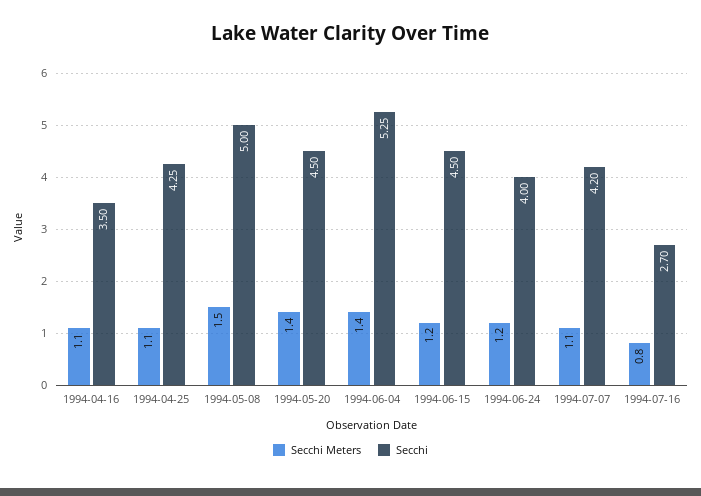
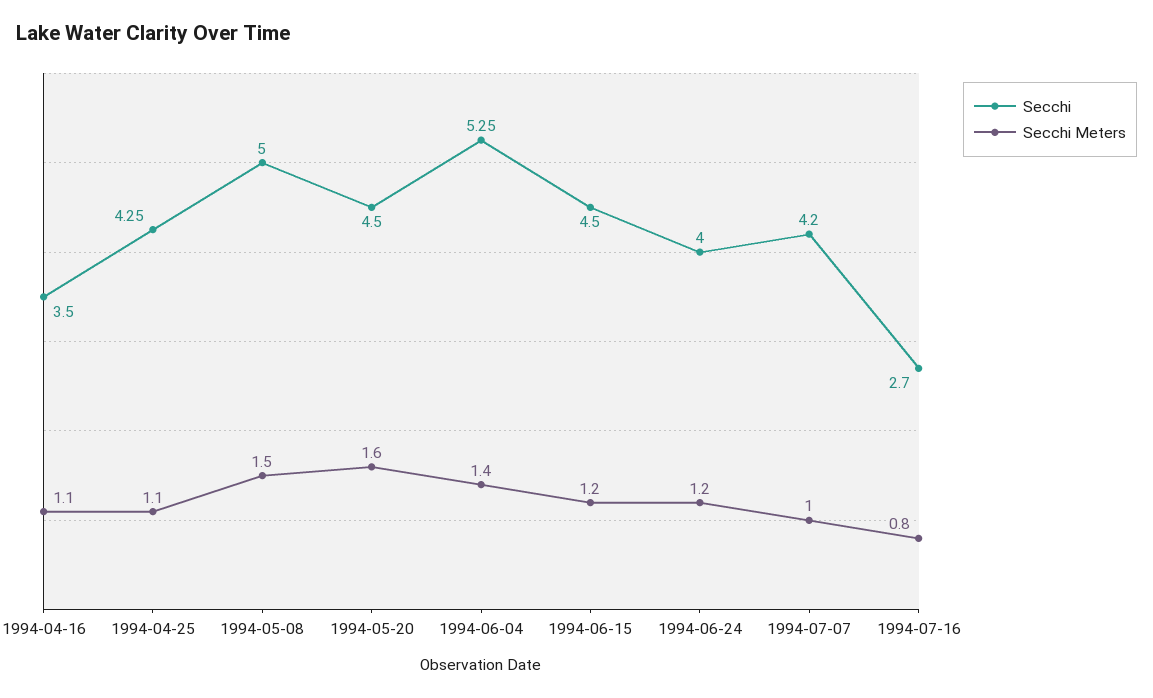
  {
    "Secchi Meters": {
      "1994-04-16": 1.1,
      "1994-04-25": 1.1,
      "1994-05-08": 1.5,
-     "1994-05-20": 1.4,
+     "1994-05-20": 1.6,
      "1994-06-04": 1.4,
      "1994-06-15": 1.2,
      "1994-06-24": 1.2,
-     "1994-07-07": 1.1,
+     "1994-07-07": 1,
      "1994-07-16": 0.8
    },
    "Secchi": {
      "1994-04-16": 3.5,
      "1994-04-25": 4.25,
      "1994-05-08": 5,
      "1994-05-20": 4.5,
      "1994-06-04": 5.25,
      "1994-06-15": 4.5,
      "1994-06-24": 4,
      "1994-07-07": 4.2,
      "1994-07-16": 2.7
    }
  }

